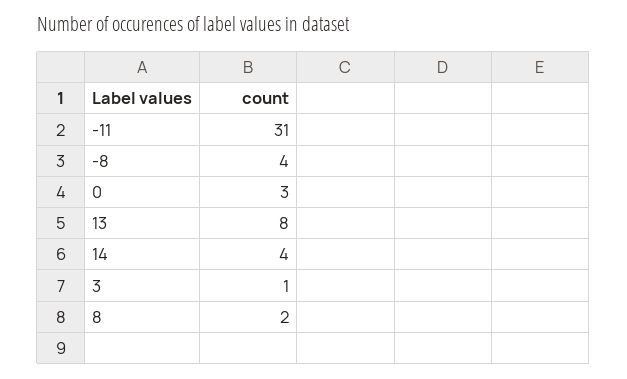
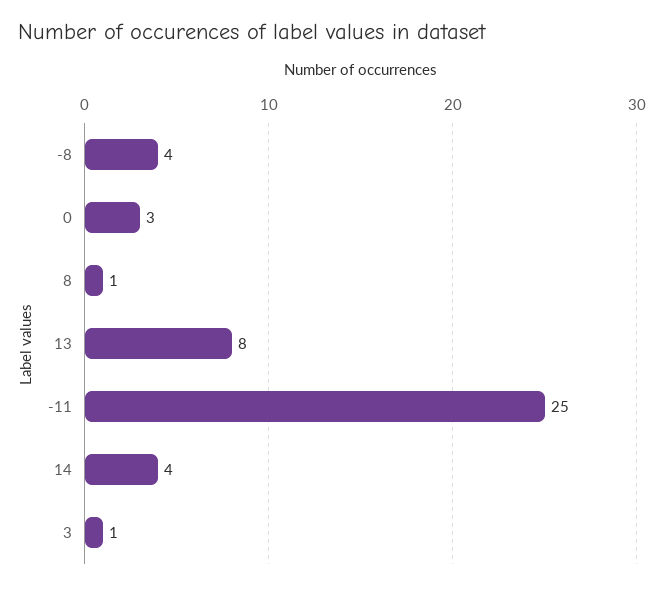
  {
-   "-11": 31,
+   "-11": 25,
    "-8": 4,
    "0": 3,
    "13": 8,
    "14": 4,
    "3": 1,
-   "8": 2
+   "8": 1
  }

